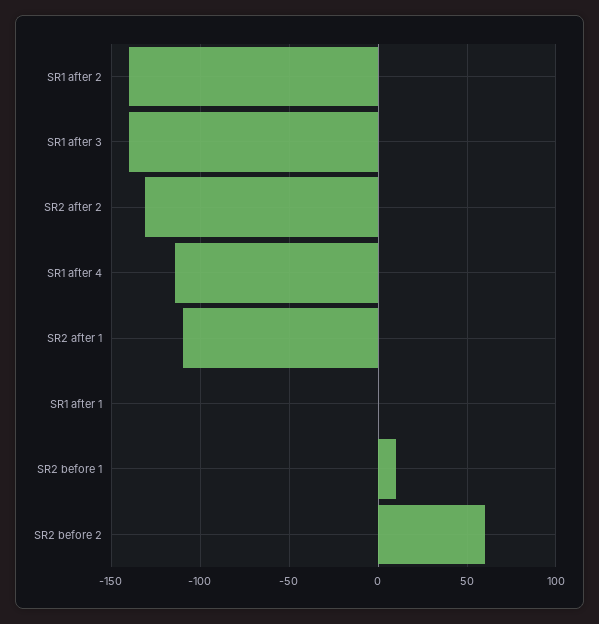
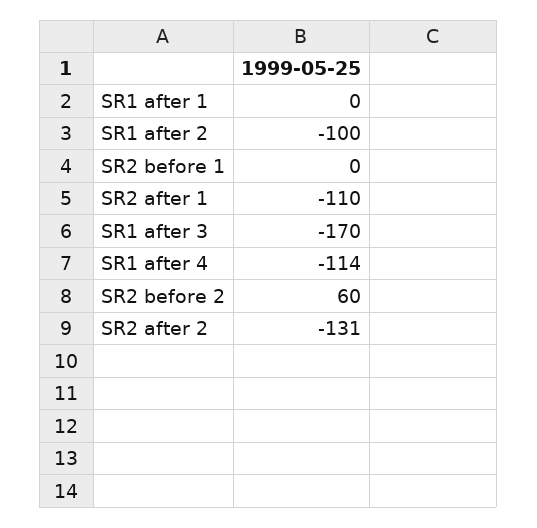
  {
-   "SR1 after 2": -140,
+   "SR1 after 2": -100,
-   "SR1 after 3": -140,
+   "SR1 after 3": -170,
    "SR2 after 2": -131,
    "SR1 after 4": -114,
    "SR2 after 1": -110,
    "SR1 after 1": 0,
-   "SR2 before 1": 10,
+   "SR2 before 1": 0,
    "SR2 before 2": 60
  }

